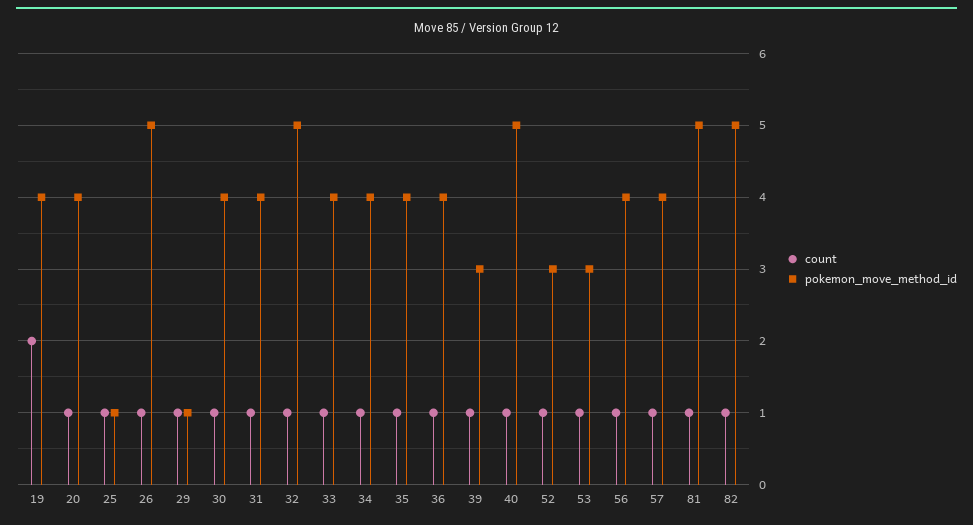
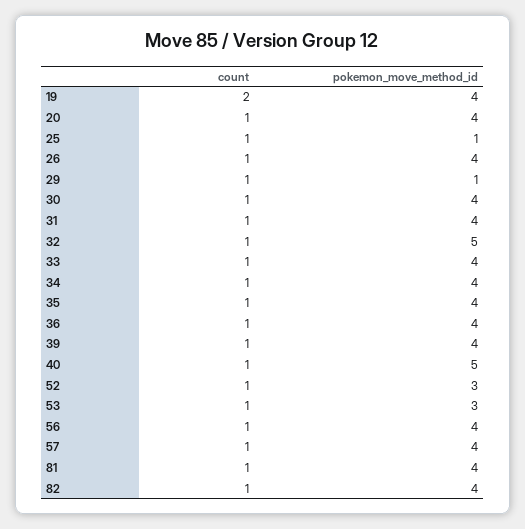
  {
    "count": {
      "19": 2,
      "20": 1,
      "25": 1,
      "26": 1,
      "29": 1,
      "30": 1,
      "31": 1,
      "32": 1,
      "33": 1,
      "34": 1,
      "35": 1,
      "36": 1,
      "39": 1,
      "40": 1,
      "52": 1,
      "53": 1,
      "56": 1,
      "57": 1,
      "81": 1,
      "82": 1
    },
    "pokemon_move_method_id": {
      "19": 4,
      "20": 4,
      "25": 1,
-     "26": 5,
+     "26": 4,
      "29": 1,
      "30": 4,
      "31": 4,
      "32": 5,
      "33": 4,
      "34": 4,
      "35": 4,
      "36": 4,
-     "39": 3,
+     "39": 4,
      "40": 5,
      "52": 3,
      "53": 3,
      "56": 4,
      "57": 4,
-     "81": 5,
+     "81": 4,
-     "82": 5
+     "82": 4
    }
  }

